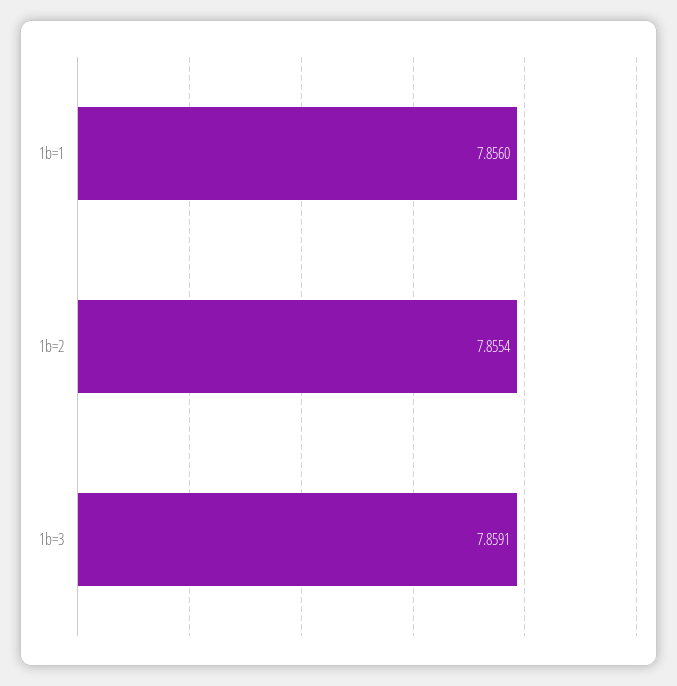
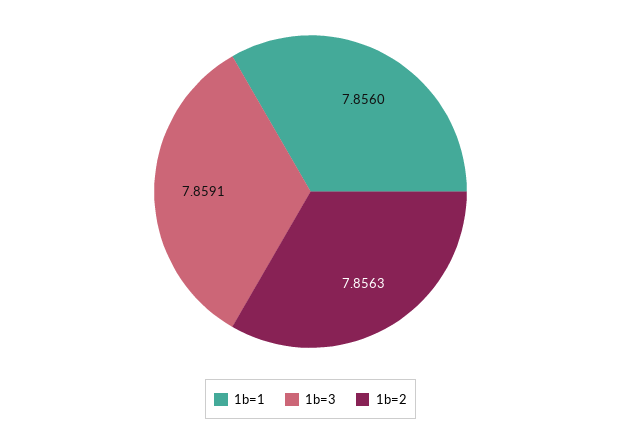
  {
    "1b=1": 7.856,
-   "1b=2": 7.8554,
+   "1b=2": 7.8563,
    "1b=3": 7.8591
  }

